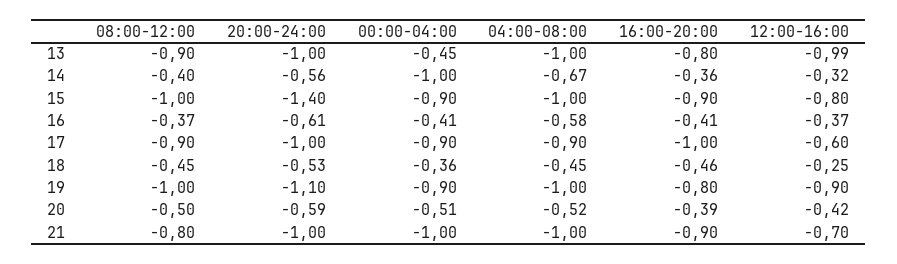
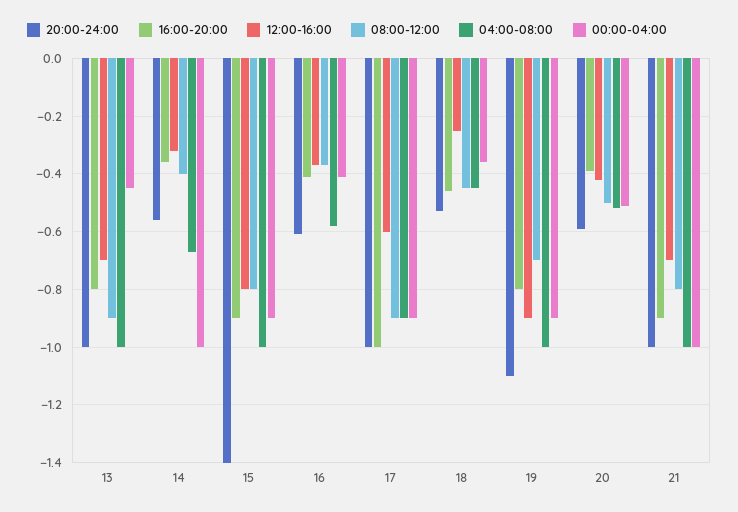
  {
    "08:00-12:00": {
      "13": -0.9,
      "14": -0.4,
-     "15": -1,
+     "15": -0.8,
      "16": -0.37,
      "17": -0.9,
      "18": -0.45,
-     "19": -1,
+     "19": -0.7,
      "20": -0.5,
      "21": -0.8
    },
    "20:00-24:00": {
      "13": -1,
      "14": -0.56,
      "15": -1.4,
      "16": -0.61,
      "17": -1,
      "18": -0.53,
      "19": -1.1,
      "20": -0.59,
      "21": -1
    },
    "00:00-04:00": {
      "13": -0.45,
      "14": -1,
      "15": -0.9,
      "16": -0.41,
      "17": -0.9,
      "18": -0.36,
      "19": -0.9,
      "20": -0.51,
      "21": -1
    },
    "04:00-08:00": {
      "13": -1,
      "14": -0.67,
      "15": -1,
      "16": -0.58,
      "17": -0.9,
      "18": -0.45,
      "19": -1,
      "20": -0.52,
      "21": -1
    },
    "16:00-20:00": {
      "13": -0.8,
      "14": -0.36,
      "15": -0.9,
      "16": -0.41,
      "17": -1,
      "18": -0.46,
      "19": -0.8,
      "20": -0.39,
      "21": -0.9
    },
    "12:00-16:00": {
-     "13": -0.99,
+     "13": -0.7,
      "14": -0.32,
      "15": -0.8,
      "16": -0.37,
      "17": -0.6,
      "18": -0.25,
      "19": -0.9,
      "20": -0.42,
      "21": -0.7
    }
  }

